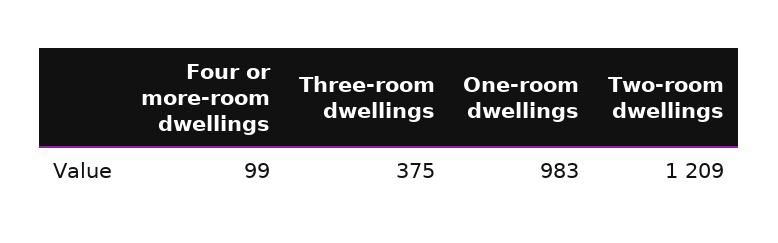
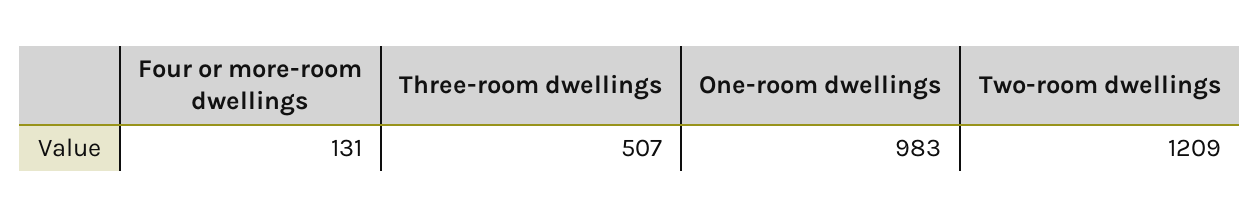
  {
-   "Four or more-room dwellings": 99,
+   "Four or more-room dwellings": 131,
-   "Three-room dwellings": 375,
+   "Three-room dwellings": 507,
    "One-room dwellings": 983,
    "Two-room dwellings": 1209
  }

